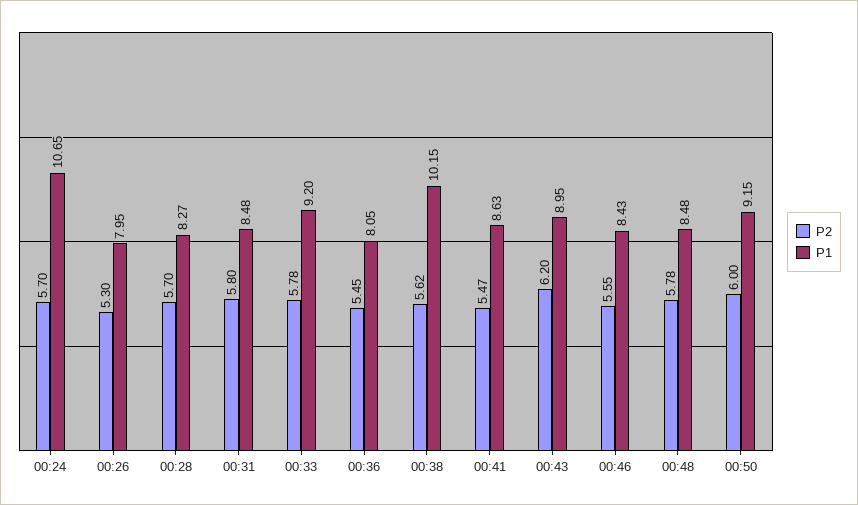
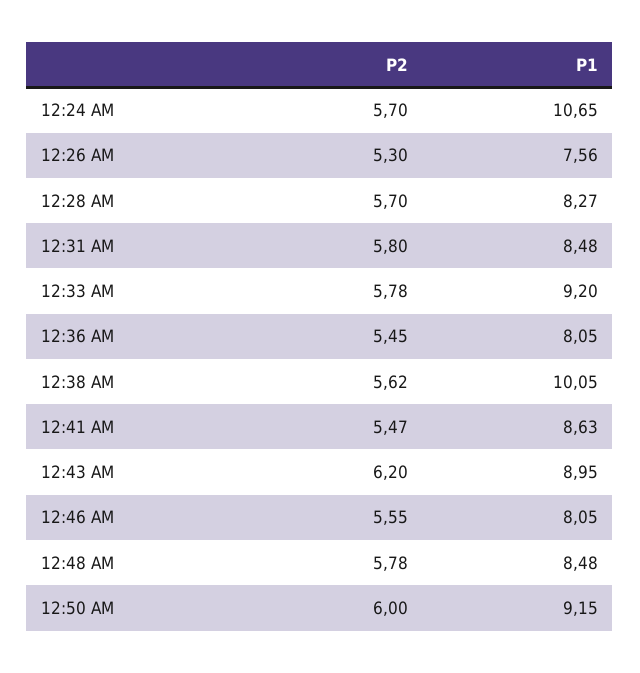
  {
    "P2": {
      "00:24": 5.7,
      "00:26": 5.3,
      "00:28": 5.7,
      "00:31": 5.8,
      "00:33": 5.78,
      "00:36": 5.45,
      "00:38": 5.62,
      "00:41": 5.47,
      "00:43": 6.2,
      "00:46": 5.55,
      "00:48": 5.78,
      "00:50": 6
    },
    "P1": {
      "00:24": 10.65,
-     "00:26": 7.95,
+     "00:26": 7.56,
      "00:28": 8.27,
      "00:31": 8.48,
      "00:33": 9.2,
      "00:36": 8.05,
-     "00:38": 10.15,
+     "00:38": 10.05,
      "00:41": 8.63,
      "00:43": 8.95,
-     "00:46": 8.43,
+     "00:46": 8.05,
      "00:48": 8.48,
      "00:50": 9.15
    }
  }

